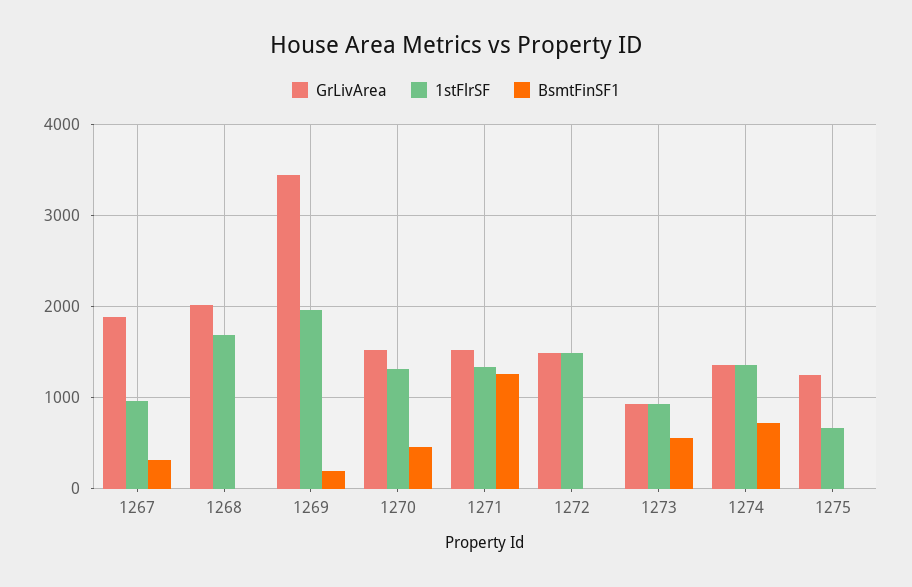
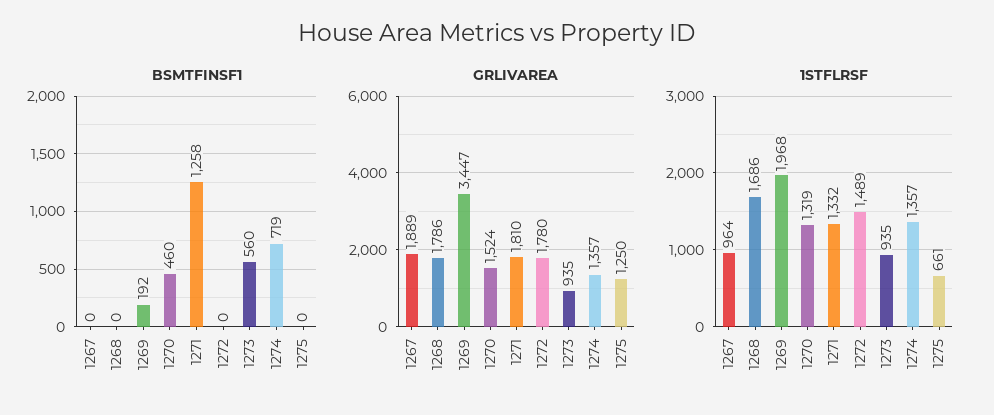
  {
    "GrLivArea": {
      "1267": 1889,
-     "1268": 2000,
+     "1268": 1786,
      "1269": 3447,
      "1270": 1524,
-     "1271": 1500,
+     "1271": 1810,
-     "1272": 1500,
+     "1272": 1780,
      "1273": 935,
      "1274": 1357,
      "1275": 1250
    },
    "1stFlrSF": {
      "1267": 964,
      "1268": 1686,
      "1269": 1968,
      "1270": 1319,
      "1271": 1332,
      "1272": 1489,
      "1273": 935,
      "1274": 1357,
      "1275": 661
    },
    "BsmtFinSF1": {
-     "1267": 300,
+     "1267": 0,
      "1268": 0,
      "1269": 192,
      "1270": 460,
      "1271": 1258,
      "1272": 0,
      "1273": 560,
      "1274": 719,
      "1275": 0
    }
  }

